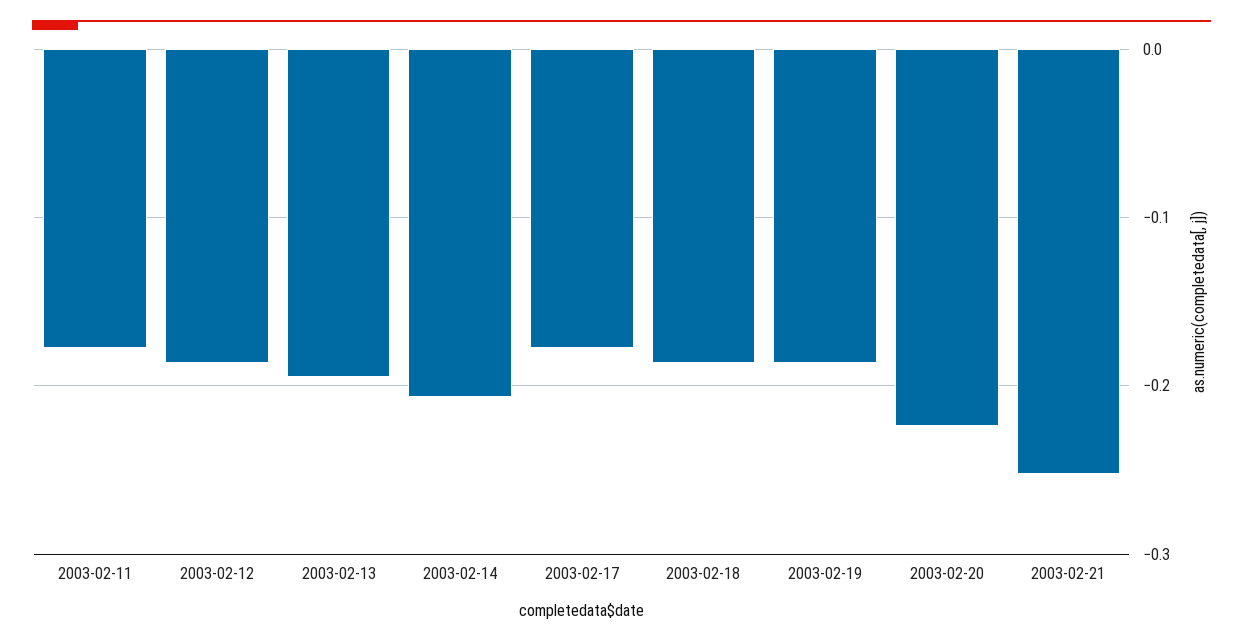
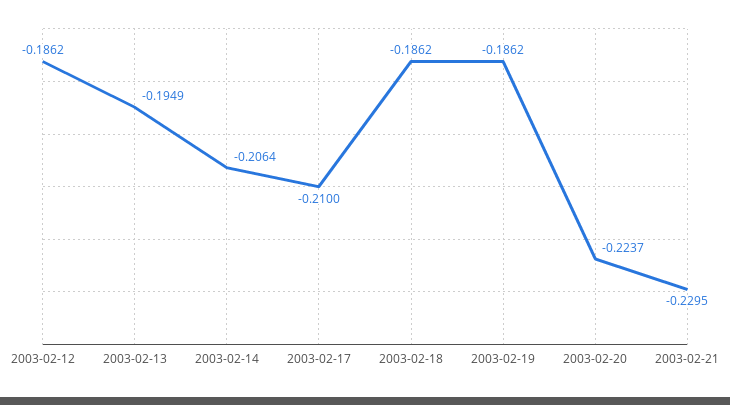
  {
-   "2003-02-11": -0.18,
    "2003-02-12": -0.1862,
    "2003-02-13": -0.1949,
    "2003-02-14": -0.2064,
-   "2003-02-17": -0.18,
+   "2003-02-17": -0.21,
    "2003-02-18": -0.1862,
    "2003-02-19": -0.1862,
    "2003-02-20": -0.2237,
-   "2003-02-21": -0.25
+   "2003-02-21": -0.2295
  }

